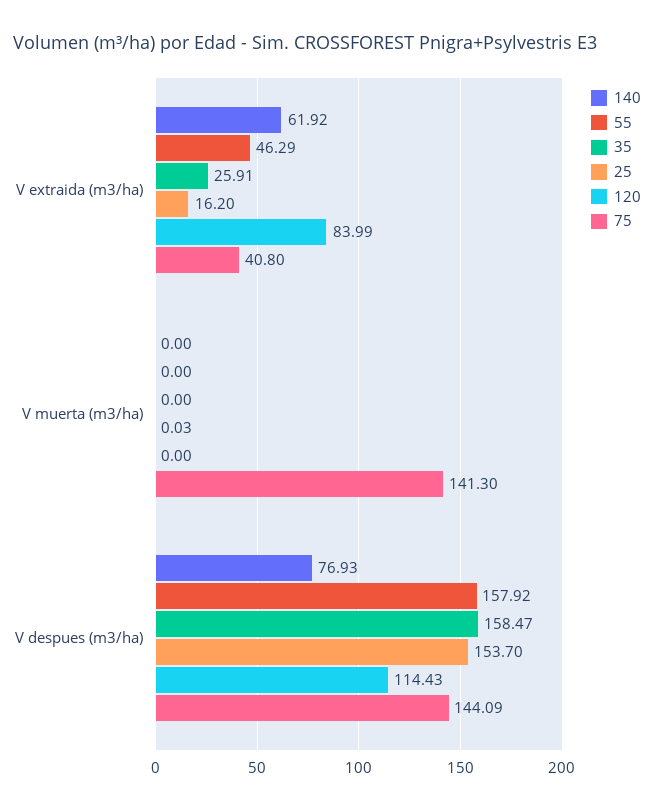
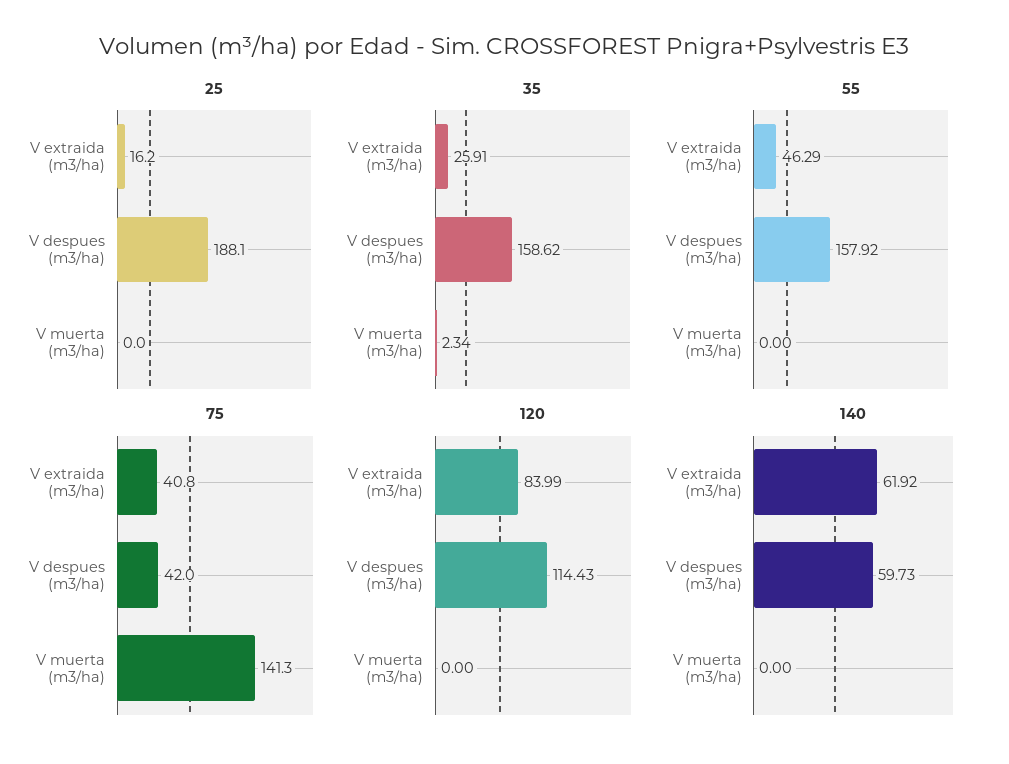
  {
    "140": {
      "V extraida (m3/ha)": 61.92,
      "V muerta (m3/ha)": 0,
-     "V despues (m3/ha)": 76.93
+     "V despues (m3/ha)": 59.73
    },
    "55": {
      "V extraida (m3/ha)": 46.29,
      "V muerta (m3/ha)": 0,
      "V despues (m3/ha)": 157.92
    },
    "35": {
      "V extraida (m3/ha)": 25.91,
-     "V muerta (m3/ha)": 0,
+     "V muerta (m3/ha)": 2.34,
-     "V despues (m3/ha)": 158.47
+     "V despues (m3/ha)": 158.62
    },
    "25": {
      "V extraida (m3/ha)": 16.2,
-     "V muerta (m3/ha)": 0.03,
+     "V muerta (m3/ha)": 0,
-     "V despues (m3/ha)": 153.7
+     "V despues (m3/ha)": 188.1
    },
    "120": {
      "V extraida (m3/ha)": 83.99,
      "V muerta (m3/ha)": 0,
      "V despues (m3/ha)": 114.43
    },
    "75": {
      "V extraida (m3/ha)": 40.8,
      "V muerta (m3/ha)": 141.3,
-     "V despues (m3/ha)": 144.09
+     "V despues (m3/ha)": 42
    }
  }

